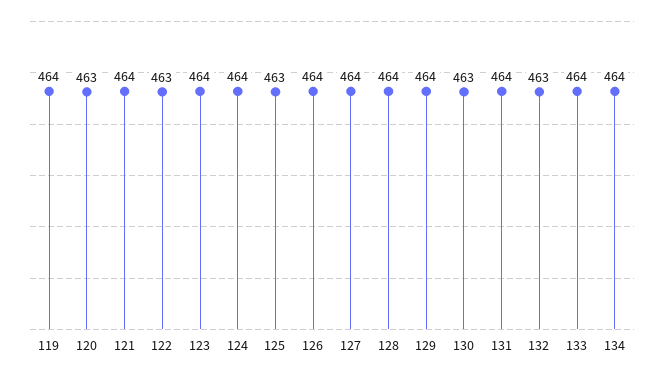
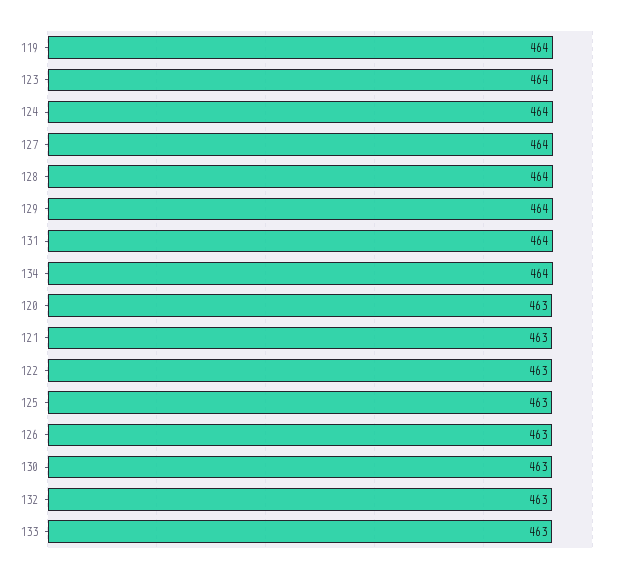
  {
    "119": 464,
    "120": 463,
-   "121": 464,
+   "121": 463,
    "122": 463,
    "123": 464,
    "124": 464,
    "125": 463,
-   "126": 464,
+   "126": 463,
    "127": 464,
    "128": 464,
    "129": 464,
    "130": 463,
    "131": 464,
    "132": 463,
-   "133": 464,
+   "133": 463,
    "134": 464
  }

